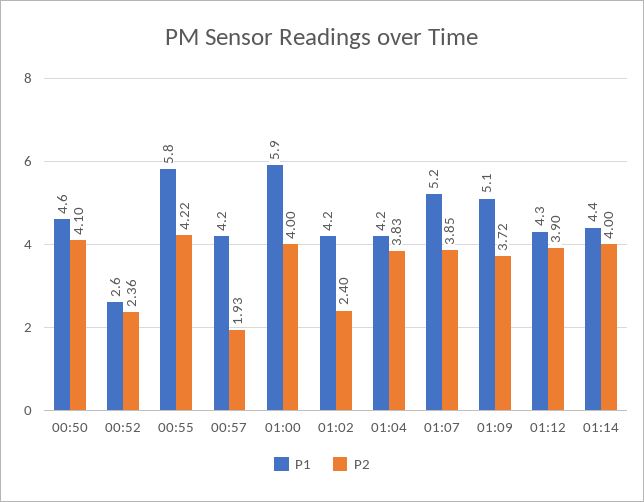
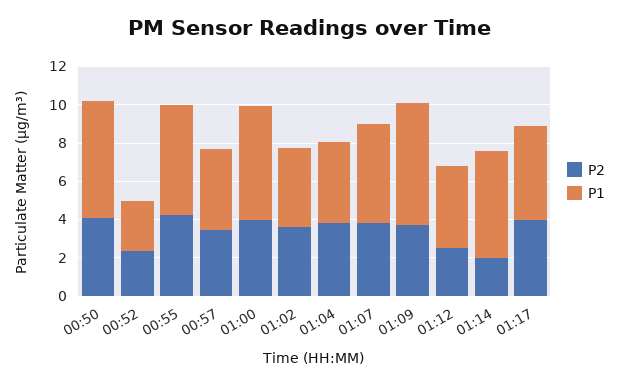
  {
    "P1": {
-     "00:50": 4.6,
+     "00:50": 6,
      "00:52": 2.6,
      "00:55": 5.8,
      "00:57": 4.2,
      "01:00": 5.9,
      "01:02": 4.2,
      "01:04": 4.2,
      "01:07": 5.2,
-     "01:09": 5.1,
+     "01:09": 6.5,
      "01:12": 4.3,
-     "01:14": 4.4
+     "01:14": 5.5,
+     "01:17": 5
    },
    "P2": {
      "00:50": 4.1,
      "00:52": 2.36,
      "00:55": 4.22,
-     "00:57": 1.93,
+     "00:57": 3.5,
      "01:00": 4,
-     "01:02": 2.4,
+     "01:02": 3.5,
      "01:04": 3.83,
      "01:07": 3.85,
      "01:09": 3.72,
-     "01:12": 3.9,
+     "01:12": 2.5,
-     "01:14": 4
+     "01:14": 2,
+     "01:17": 4
    }
  }

